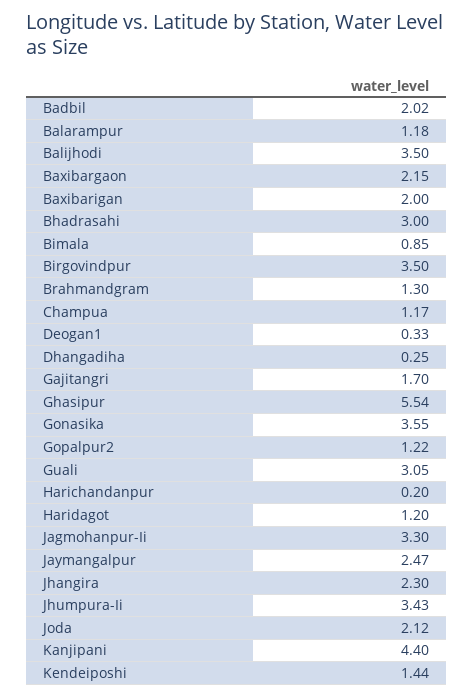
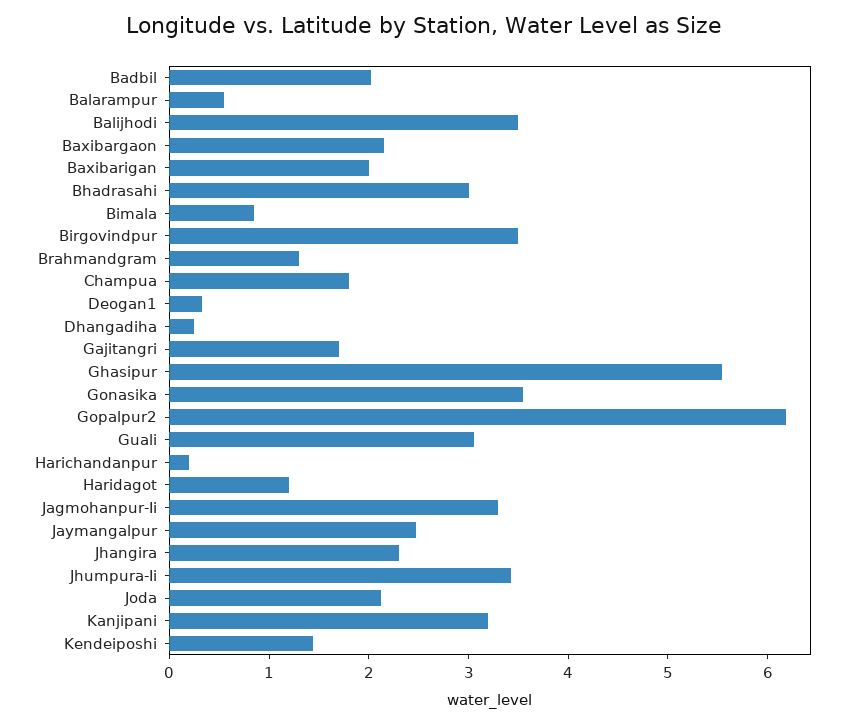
  {
    "Badbil": 2.02,
-   "Balarampur": 1.18,
+   "Balarampur": 0.6,
    "Balijhodi": 3.5,
    "Baxibargaon": 2.15,
    "Baxibarigan": 2,
    "Bhadrasahi": 3,
    "Bimala": 0.85,
    "Birgovindpur": 3.5,
    "Brahmandgram": 1.3,
-   "Champua": 1.17,
+   "Champua": 1.8,
    "Deogan1": 0.33,
    "Dhangadiha": 0.25,
    "Gajitangri": 1.7,
    "Ghasipur": 5.54,
    "Gonasika": 3.55,
-   "Gopalpur2": 1.22,
+   "Gopalpur2": 6.2,
    "Guali": 3.05,
    "Harichandanpur": 0.2,
    "Haridagot": 1.2,
    "Jagmohanpur-Ii": 3.3,
    "Jaymangalpur": 2.47,
    "Jhangira": 2.3,
    "Jhumpura-Ii": 3.43,
    "Joda": 2.12,
-   "Kanjipani": 4.4,
+   "Kanjipani": 3.2,
    "Kendeiposhi": 1.44
  }

